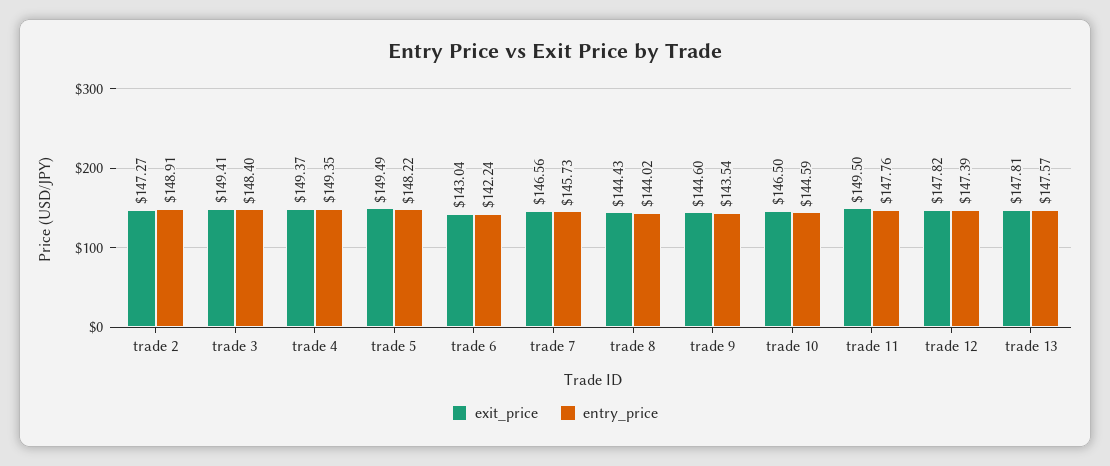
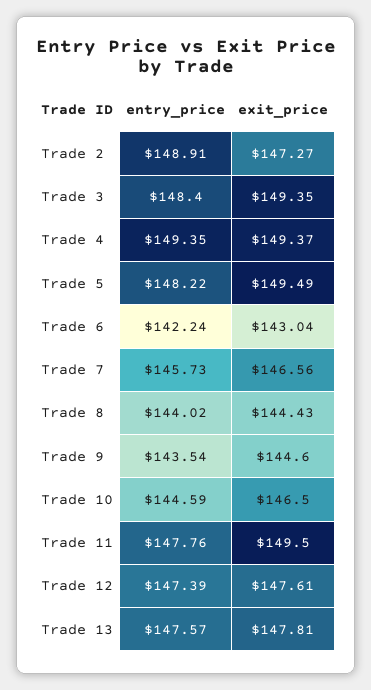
  {
    "exit_price": {
      "trade 2": 147.27,
-     "trade 3": 149.41,
+     "trade 3": 149.35,
      "trade 4": 149.37,
      "trade 5": 149.49,
      "trade 6": 143.04,
      "trade 7": 146.56,
      "trade 8": 144.43,
      "trade 9": 144.6,
      "trade 10": 146.5,
      "trade 11": 149.5,
-     "trade 12": 147.82,
+     "trade 12": 147.61,
      "trade 13": 147.81
    },
    "entry_price": {
      "trade 2": 148.91,
      "trade 3": 148.4,
      "trade 4": 149.35,
      "trade 5": 148.22,
      "trade 6": 142.24,
      "trade 7": 145.73,
      "trade 8": 144.02,
      "trade 9": 143.54,
      "trade 10": 144.59,
      "trade 11": 147.76,
      "trade 12": 147.39,
      "trade 13": 147.57
    }
  }

